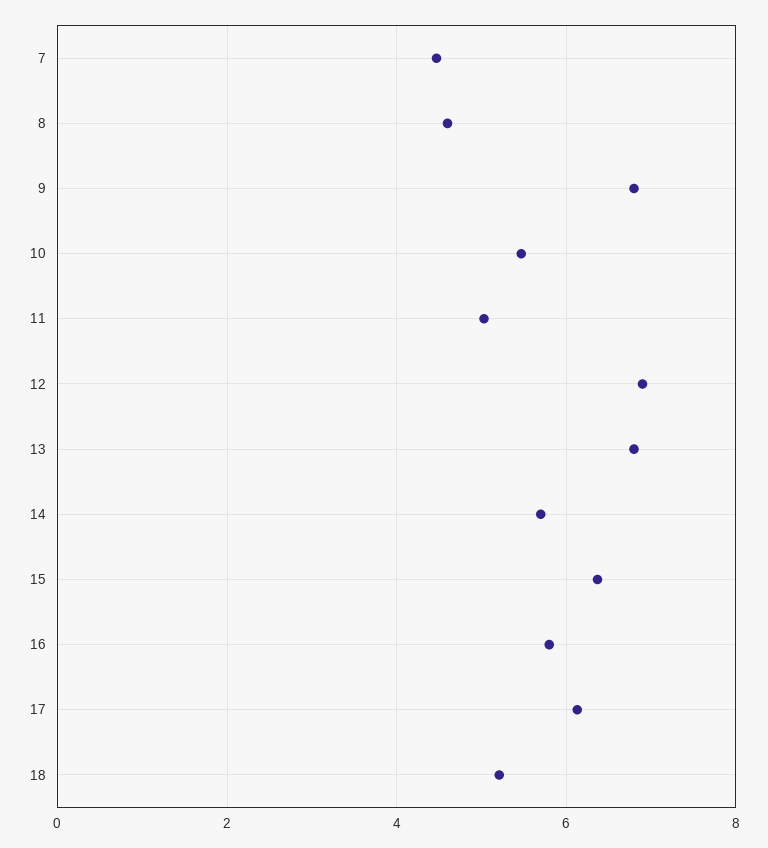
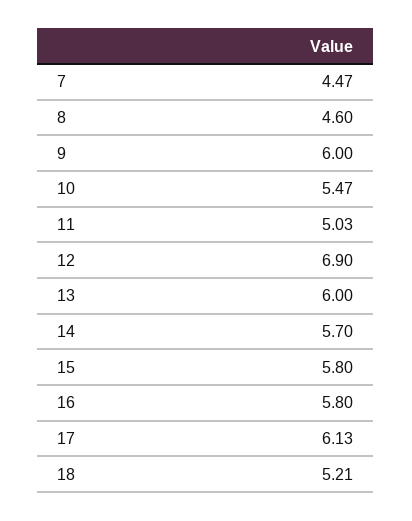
  {
    "7": 4.47,
    "8": 4.6,
-   "9": 6.8,
+   "9": 6,
    "10": 5.47,
    "11": 5.03,
    "12": 6.9,
-   "13": 6.8,
+   "13": 6,
    "14": 5.7,
-   "15": 6.4,
+   "15": 5.8,
    "16": 5.8,
    "17": 6.13,
    "18": 5.21
  }

